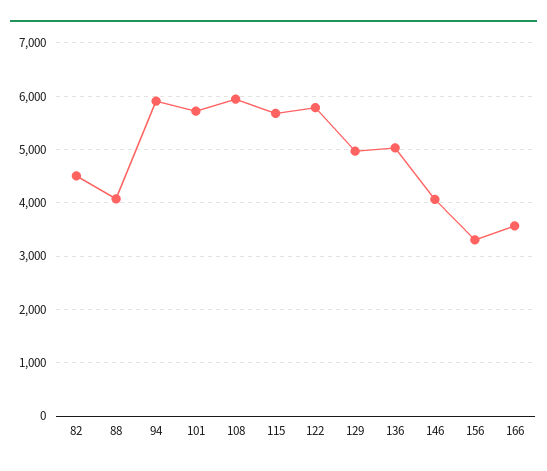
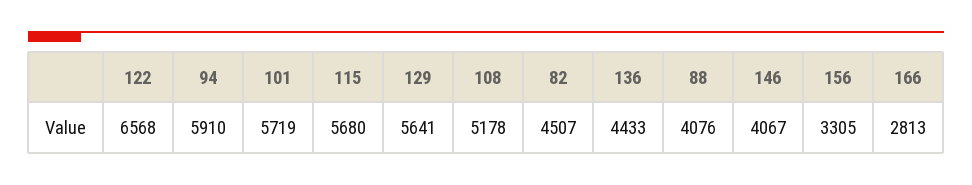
  {
    "82": 4507,
    "88": 4076,
    "94": 5910,
    "101": 5719,
-   "108": 6000,
+   "108": 5178,
    "115": 5680,
-   "122": 5800,
+   "122": 6568,
-   "129": 5000,
+   "129": 5641,
-   "136": 5000,
+   "136": 4433,
    "146": 4067,
    "156": 3305,
-   "166": 3600
+   "166": 2813
  }

